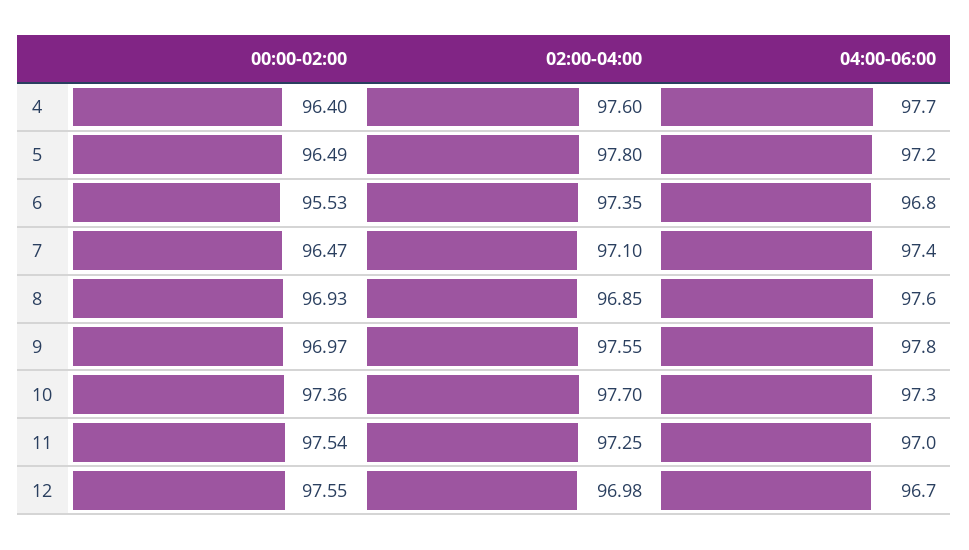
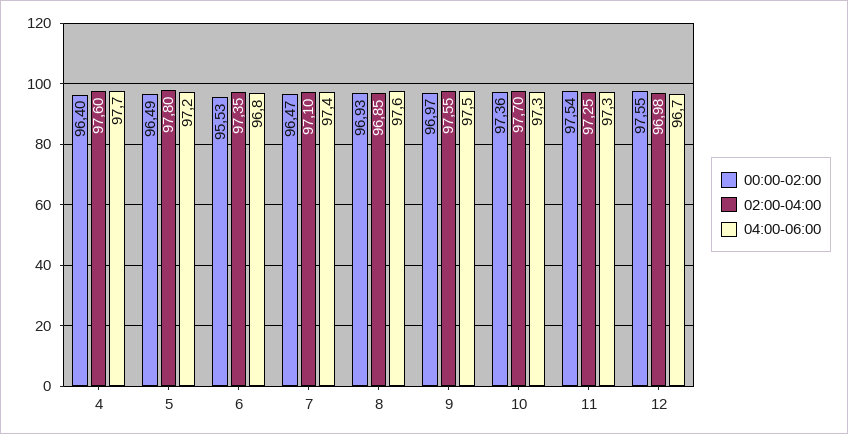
  {
    "00:00-02:00": {
      "4": 96.4,
      "5": 96.49,
      "6": 95.53,
      "7": 96.47,
      "8": 96.93,
      "9": 96.97,
      "10": 97.36,
      "11": 97.54,
      "12": 97.55
    },
    "02:00-04:00": {
      "4": 97.6,
      "5": 97.8,
      "6": 97.35,
      "7": 97.1,
      "8": 96.85,
      "9": 97.55,
      "10": 97.7,
      "11": 97.25,
      "12": 96.98
    },
    "04:00-06:00": {
      "4": 97.7,
      "5": 97.2,
      "6": 96.8,
      "7": 97.4,
      "8": 97.6,
-     "9": 97.8,
+     "9": 97.5,
      "10": 97.3,
-     "11": 97,
+     "11": 97.3,
      "12": 96.7
    }
  }

